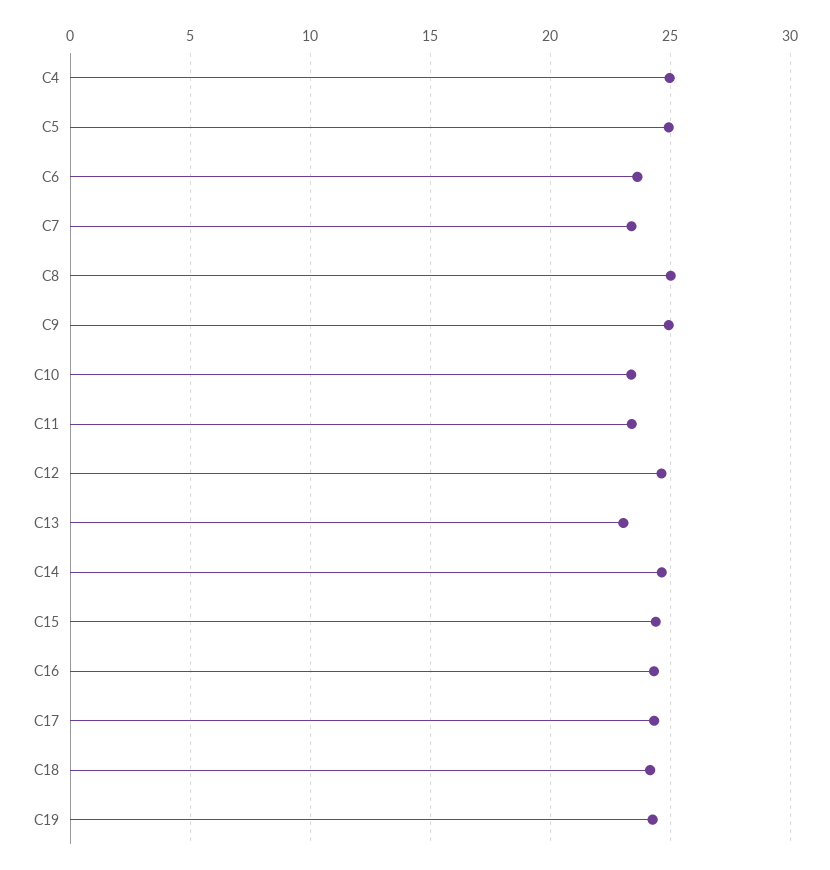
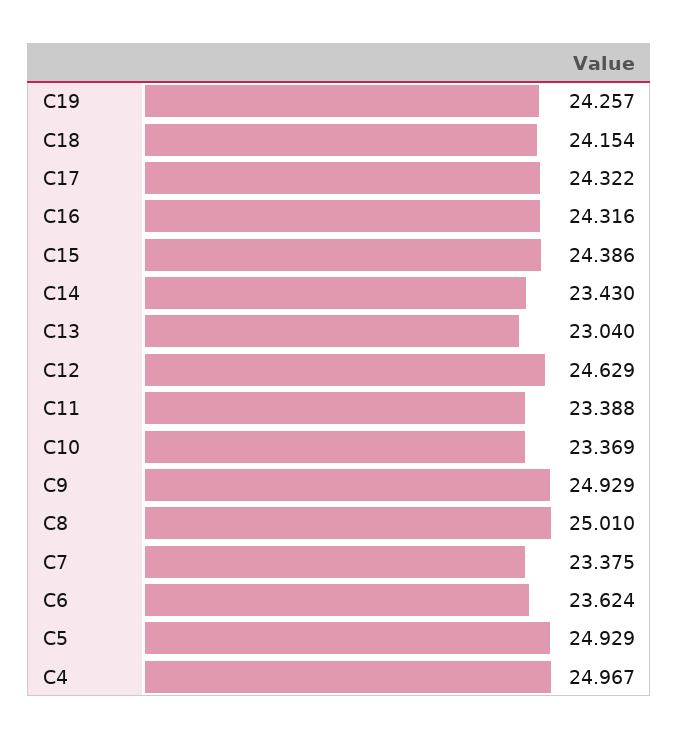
  {
    "C4": 24.967,
    "C5": 24.929,
    "C6": 23.624,
    "C7": 23.375,
    "C8": 25.01,
    "C9": 24.929,
    "C10": 23.369,
    "C11": 23.388,
    "C12": 24.629,
    "C13": 23.04,
-   "C14": 24.5,
+   "C14": 23.43,
    "C15": 24.386,
    "C16": 24.316,
    "C17": 24.322,
    "C18": 24.154,
    "C19": 24.257
  }

